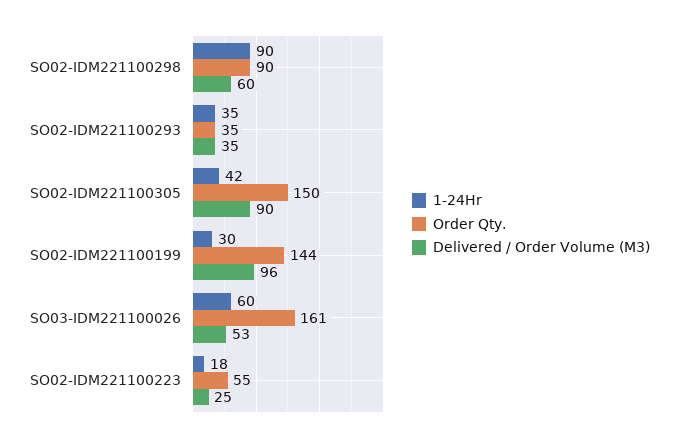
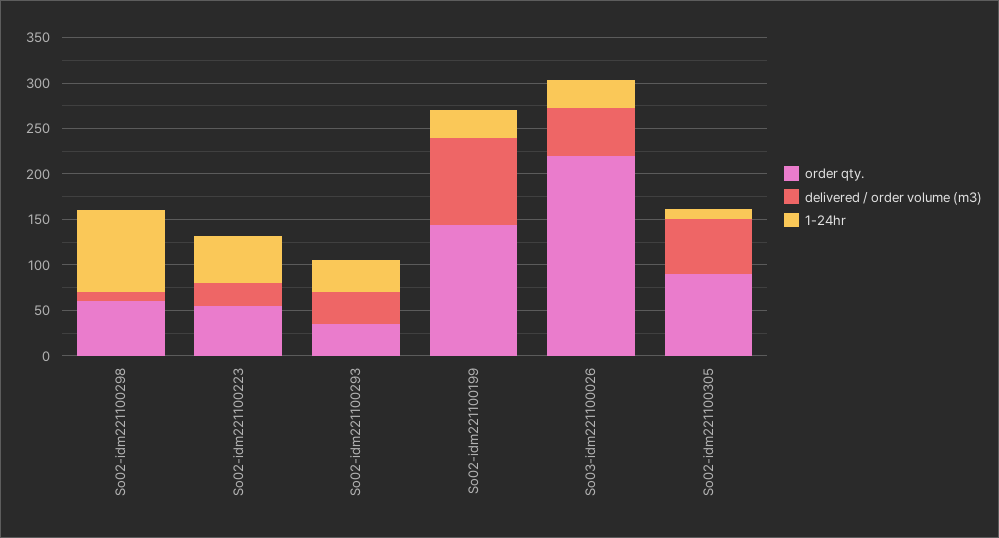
  {
    "1-24Hr": {
      "SO02-IDM221100298": 90,
      "SO02-IDM221100293": 35,
-     "SO02-IDM221100305": 42,
+     "SO02-IDM221100305": 10,
      "SO02-IDM221100199": 30,
-     "SO03-IDM221100026": 60,
+     "SO03-IDM221100026": 30,
-     "SO02-IDM221100223": 18
+     "SO02-IDM221100223": 50
    },
    "Order Qty.": {
-     "SO02-IDM221100298": 90,
+     "SO02-IDM221100298": 60,
      "SO02-IDM221100293": 35,
-     "SO02-IDM221100305": 150,
+     "SO02-IDM221100305": 90,
      "SO02-IDM221100199": 144,
-     "SO03-IDM221100026": 161,
+     "SO03-IDM221100026": 220,
      "SO02-IDM221100223": 55
    },
    "Delivered / Order Volume (M3)": {
-     "SO02-IDM221100298": 60,
+     "SO02-IDM221100298": 10,
      "SO02-IDM221100293": 35,
-     "SO02-IDM221100305": 90,
+     "SO02-IDM221100305": 60,
      "SO02-IDM221100199": 96,
      "SO03-IDM221100026": 53,
      "SO02-IDM221100223": 25
    }
  }

